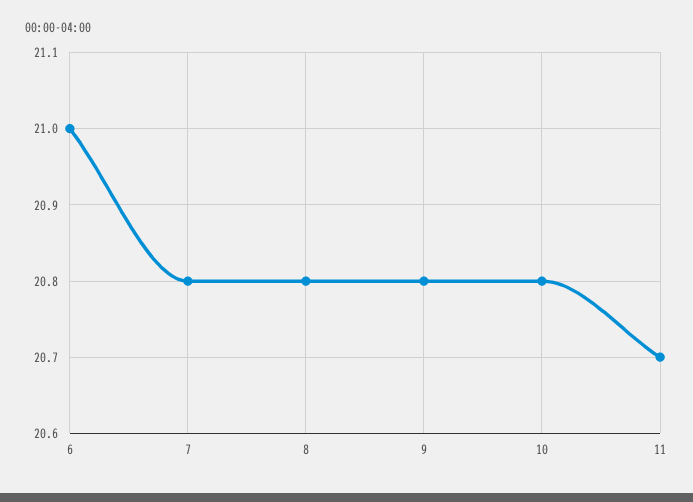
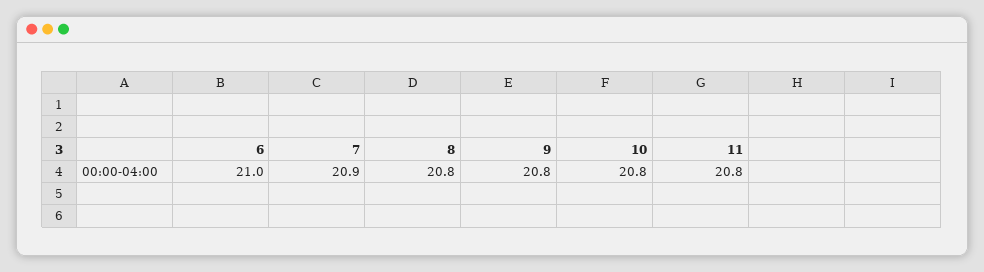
  {
    "6": 21,
-   "7": 20.8,
+   "7": 20.9,
    "8": 20.8,
    "9": 20.8,
    "10": 20.8,
-   "11": 20.7
+   "11": 20.8
  }

